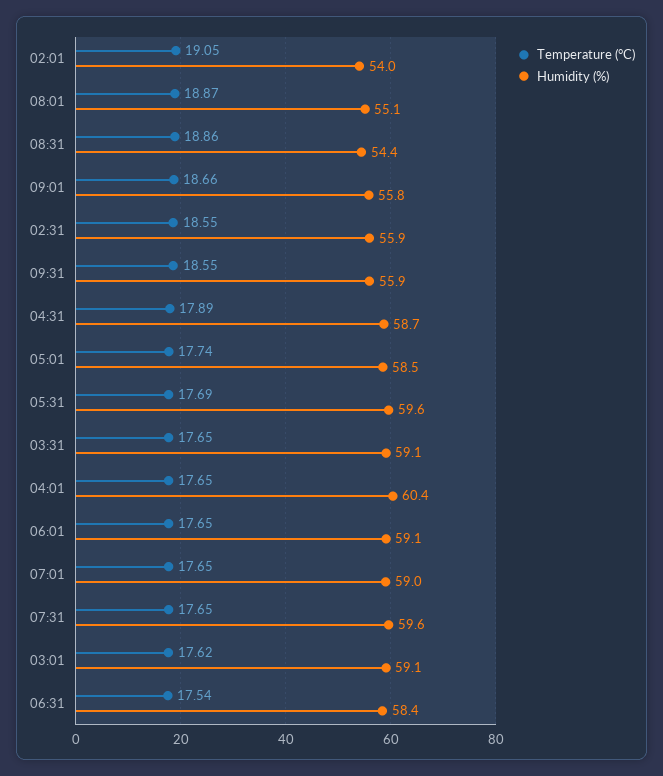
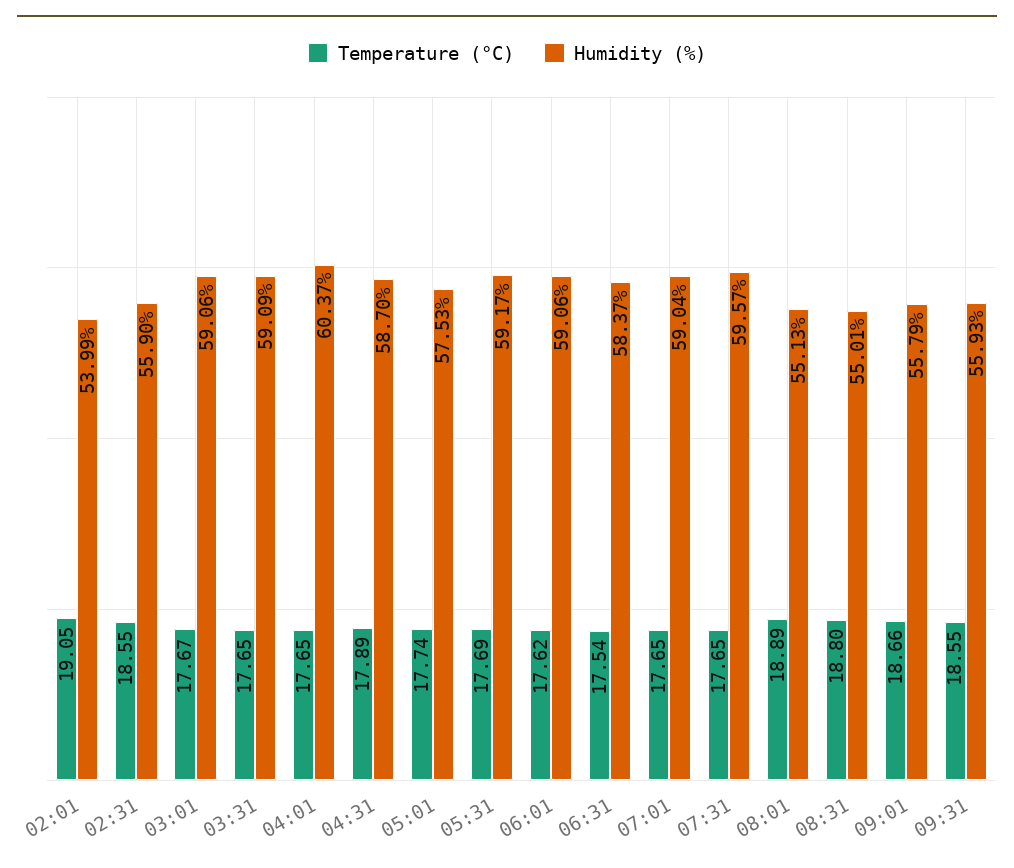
  {
    "Temperature (°C)": {
      "02:01": 19.05,
-     "08:01": 18.87,
+     "08:01": 18.89,
-     "08:31": 18.86,
+     "08:31": 18.8,
      "09:01": 18.66,
      "02:31": 18.55,
      "09:31": 18.55,
      "04:31": 17.89,
      "05:01": 17.74,
      "05:31": 17.69,
      "03:31": 17.65,
      "04:01": 17.65,
-     "06:01": 17.65,
+     "06:01": 17.62,
      "07:01": 17.65,
      "07:31": 17.65,
-     "03:01": 17.62,
+     "03:01": 17.67,
      "06:31": 17.54
    },
    "Humidity (%)": {
      "02:01": 53.99,
      "08:01": 55.13,
-     "08:31": 54.4,
+     "08:31": 55.01,
      "09:01": 55.79,
      "02:31": 55.9,
      "09:31": 55.93,
      "04:31": 58.7,
-     "05:01": 58.5,
+     "05:01": 57.53,
-     "05:31": 59.6,
+     "05:31": 59.17,
      "03:31": 59.09,
      "04:01": 60.37,
      "06:01": 59.06,
      "07:01": 59.04,
      "07:31": 59.57,
      "03:01": 59.06,
      "06:31": 58.37
    }
  }

